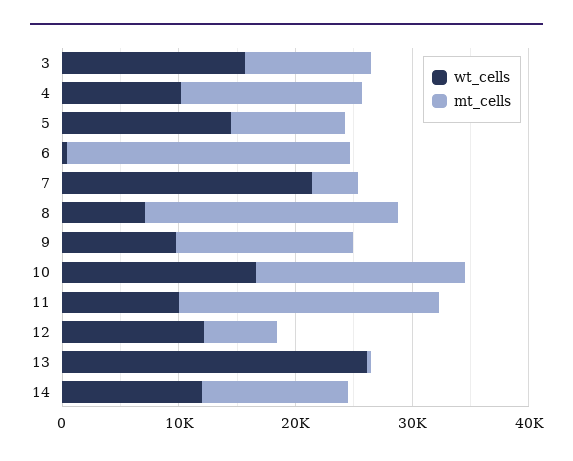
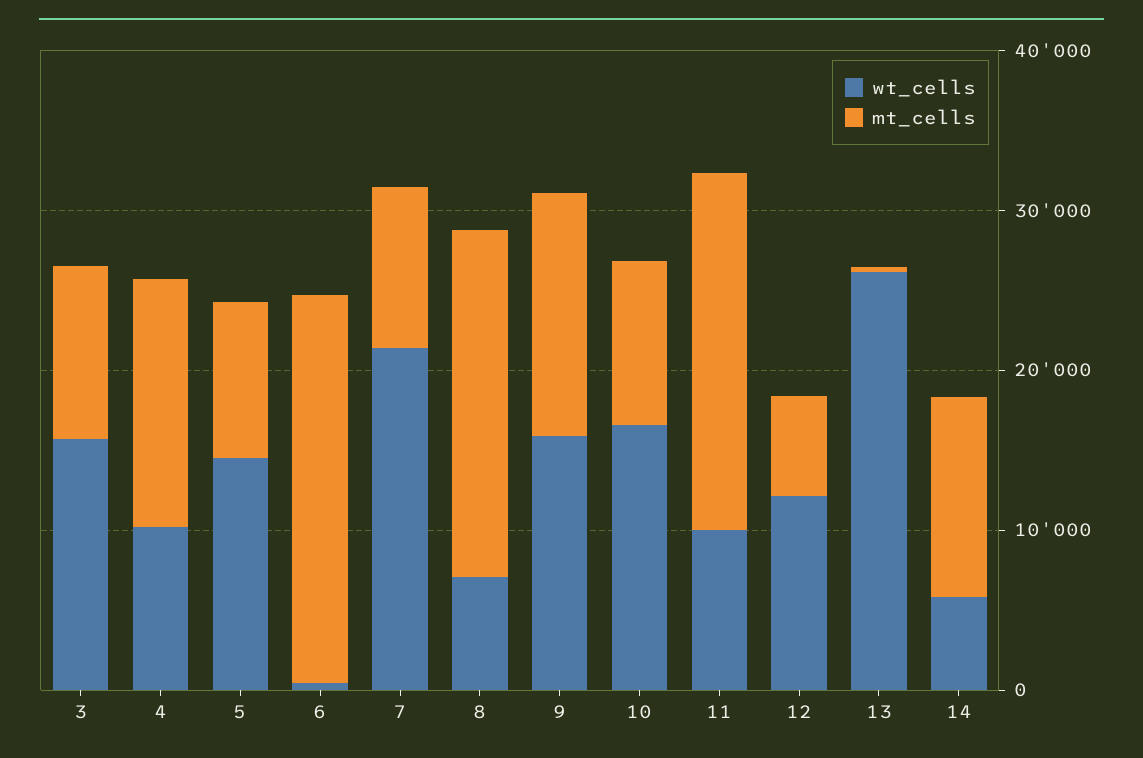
  {
    "wt_cells": {
      "3": 16000,
      "4": 10000,
      "5": 14000,
      "6": 0,
      "7": 22000,
      "8": 8000,
-     "9": 10000,
+     "9": 16000,
      "10": 16000,
      "11": 10000,
      "12": 12000,
      "13": 26000,
-     "14": 12000
+     "14": 6000
    },
    "mt_cells": {
      "3": 10000,
      "4": 16000,
      "5": 10000,
      "6": 24000,
-     "7": 4000,
+     "7": 10000,
      "8": 22000,
      "9": 16000,
-     "10": 18000,
+     "10": 10000,
      "11": 22000,
      "12": 6000,
      "13": 0,
      "14": 12000
    }
  }

